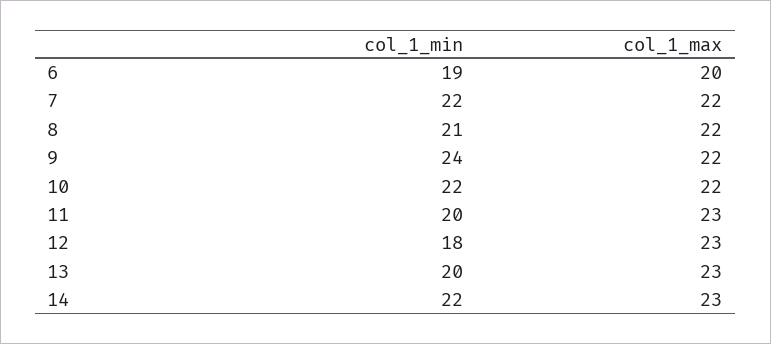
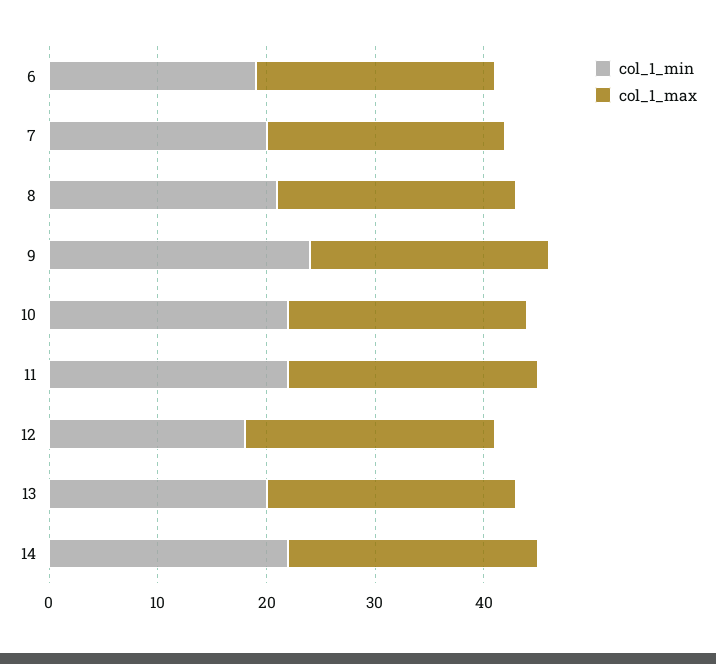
  {
    "col_1_min": {
      "6": 19,
-     "7": 22,
+     "7": 20,
      "8": 21,
      "9": 24,
      "10": 22,
-     "11": 20,
+     "11": 22,
      "12": 18,
      "13": 20,
      "14": 22
    },
    "col_1_max": {
-     "6": 20,
+     "6": 22,
      "7": 22,
      "8": 22,
      "9": 22,
      "10": 22,
      "11": 23,
      "12": 23,
      "13": 23,
      "14": 23
    }
  }

